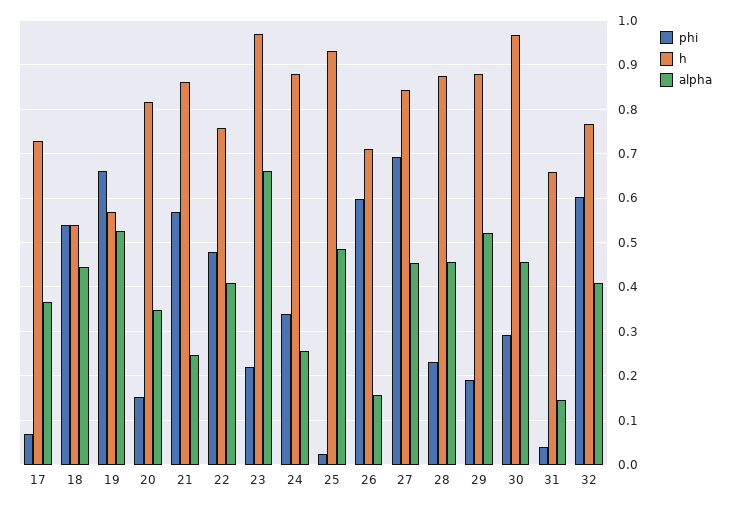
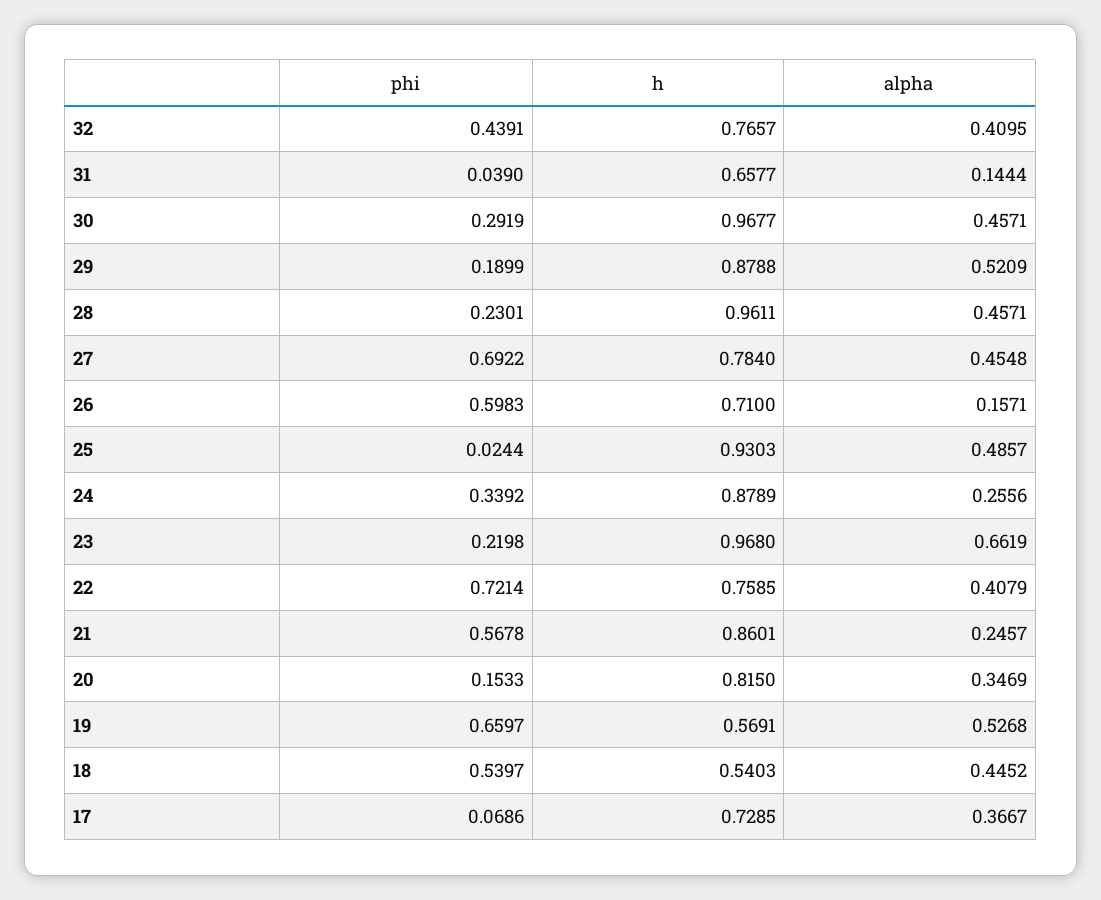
  {
    "phi": {
      "17": 0.0686,
      "18": 0.5397,
      "19": 0.6597,
      "20": 0.1533,
      "21": 0.5678,
-     "22": 0.48,
+     "22": 0.7214,
      "23": 0.2198,
      "24": 0.3392,
      "25": 0.0244,
      "26": 0.5983,
      "27": 0.6922,
      "28": 0.2301,
      "29": 0.1899,
      "30": 0.2919,
      "31": 0.039,
-     "32": 0.6
+     "32": 0.4391
    },
    "h": {
      "17": 0.7285,
      "18": 0.5403,
      "19": 0.5691,
      "20": 0.815,
      "21": 0.8601,
      "22": 0.7585,
      "23": 0.968,
      "24": 0.8789,
      "25": 0.9303,
      "26": 0.71,
-     "27": 0.84,
+     "27": 0.784,
-     "28": 0.88,
+     "28": 0.9611,
      "29": 0.8788,
      "30": 0.9677,
      "31": 0.6577,
      "32": 0.7657
    },
    "alpha": {
      "17": 0.3667,
      "18": 0.4452,
      "19": 0.5268,
      "20": 0.3469,
      "21": 0.2457,
      "22": 0.4079,
      "23": 0.6619,
      "24": 0.2556,
      "25": 0.4857,
      "26": 0.1571,
      "27": 0.4548,
      "28": 0.4571,
      "29": 0.5209,
      "30": 0.4571,
      "31": 0.1444,
      "32": 0.4095
    }
  }

